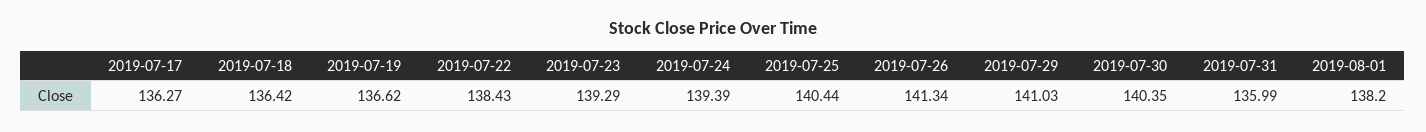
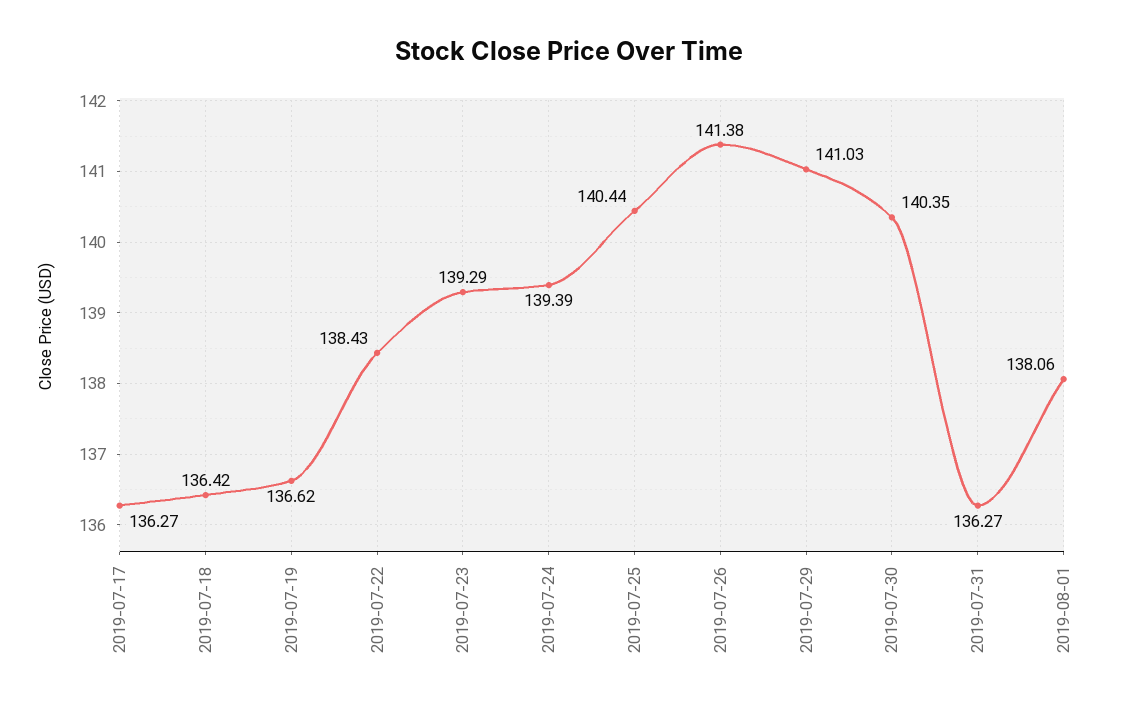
  {
    "2019-07-17": 136.27,
    "2019-07-18": 136.42,
    "2019-07-19": 136.62,
    "2019-07-22": 138.43,
    "2019-07-23": 139.29,
    "2019-07-24": 139.39,
    "2019-07-25": 140.44,
-   "2019-07-26": 141.34,
+   "2019-07-26": 141.38,
    "2019-07-29": 141.03,
    "2019-07-30": 140.35,
-   "2019-07-31": 135.99,
+   "2019-07-31": 136.27,
-   "2019-08-01": 138.2
+   "2019-08-01": 138.06
  }

